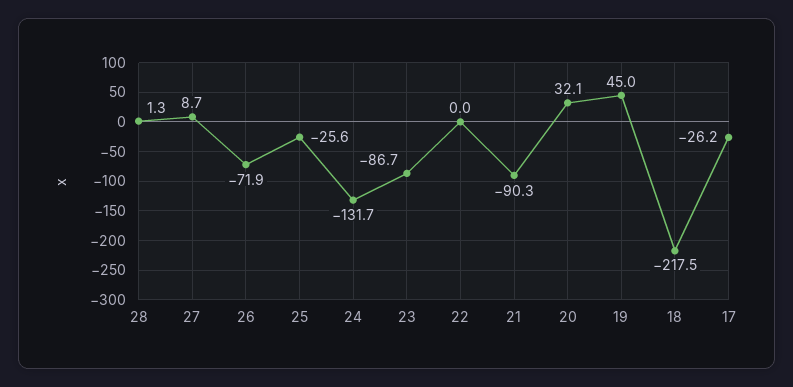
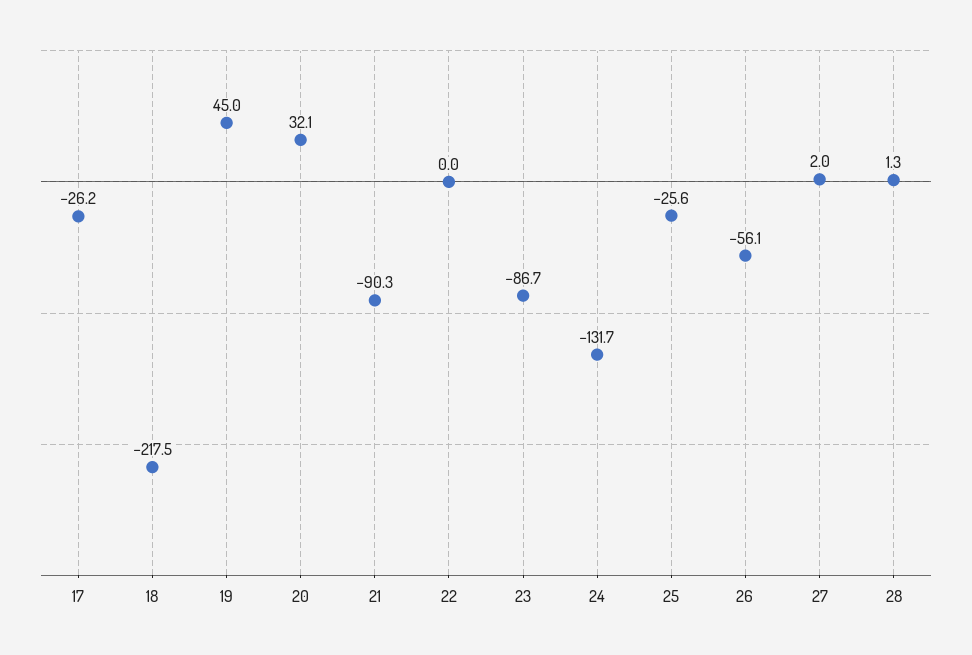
  {
    "28": 1.3,
-   "27": 8.7,
+   "27": 2,
-   "26": -71.9,
+   "26": -56.1,
    "25": -25.6,
    "24": -131.7,
    "23": -86.7,
    "22": 0,
    "21": -90.3,
    "20": 32.1,
    "19": 45,
    "18": -217.5,
    "17": -26.2
  }

